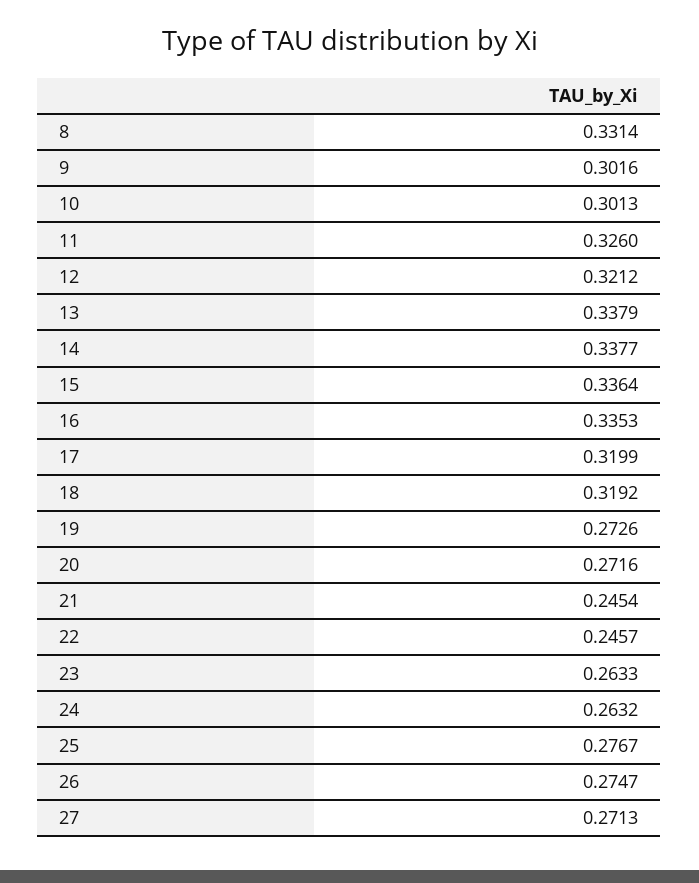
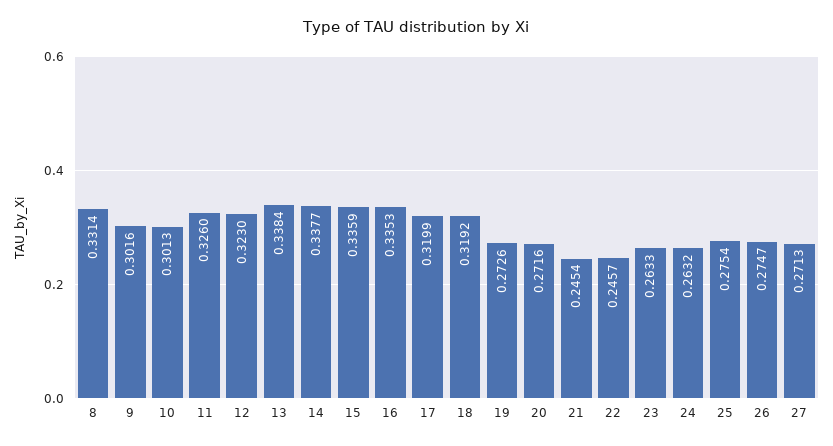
  {
    "8": 0.3314,
    "9": 0.3016,
    "10": 0.3013,
    "11": 0.326,
-   "12": 0.3212,
+   "12": 0.323,
-   "13": 0.3379,
+   "13": 0.3384,
    "14": 0.3377,
-   "15": 0.3364,
+   "15": 0.3359,
    "16": 0.3353,
    "17": 0.3199,
    "18": 0.3192,
    "19": 0.2726,
    "20": 0.2716,
    "21": 0.2454,
    "22": 0.2457,
    "23": 0.2633,
    "24": 0.2632,
-   "25": 0.2767,
+   "25": 0.2754,
    "26": 0.2747,
    "27": 0.2713
  }

